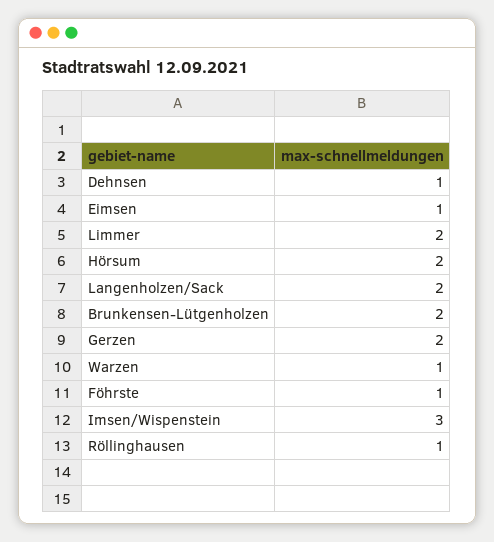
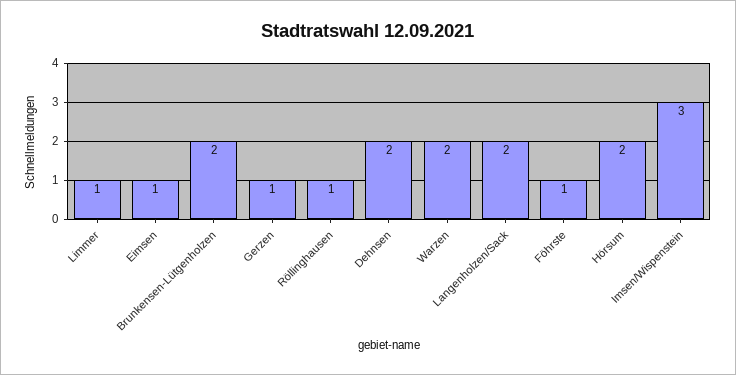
  {
-   "Dehnsen": 1,
+   "Dehnsen": 2,
    "Eimsen": 1,
-   "Limmer": 2,
+   "Limmer": 1,
    "Hörsum": 2,
    "Langenholzen/Sack": 2,
    "Brunkensen-Lütgenholzen": 2,
-   "Gerzen": 2,
+   "Gerzen": 1,
-   "Warzen": 1,
+   "Warzen": 2,
    "Föhrste": 1,
    "Imsen/Wispenstein": 3,
    "Röllinghausen": 1
  }

